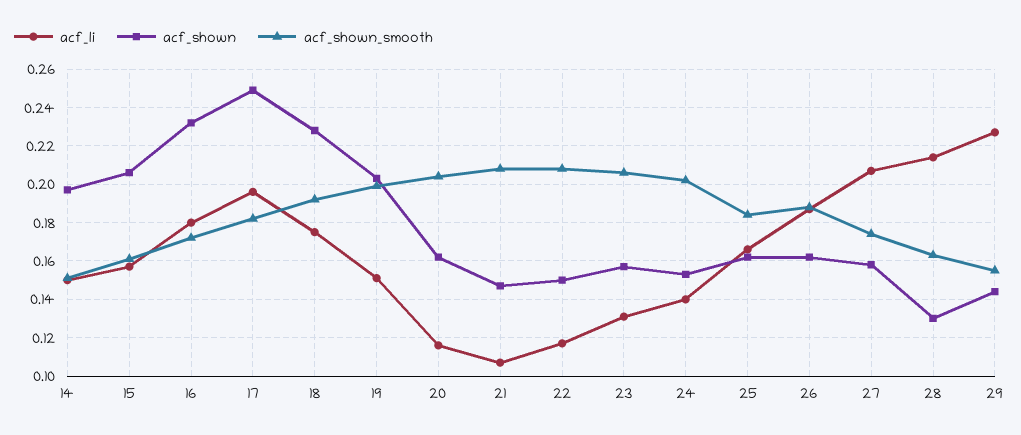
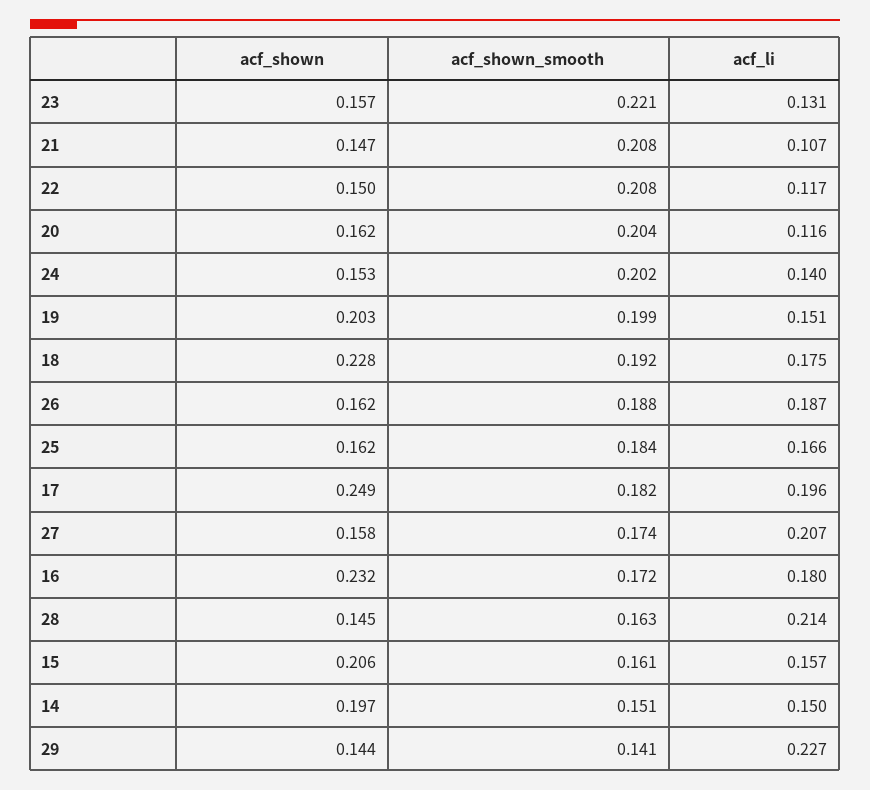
  {
    "acf_li": {
      "14": 0.15,
      "15": 0.157,
      "16": 0.18,
      "17": 0.196,
      "18": 0.175,
      "19": 0.151,
      "20": 0.116,
      "21": 0.107,
      "22": 0.117,
      "23": 0.131,
      "24": 0.14,
      "25": 0.166,
      "26": 0.187,
      "27": 0.207,
      "28": 0.214,
      "29": 0.227
    },
    "acf_shown": {
      "14": 0.197,
      "15": 0.206,
      "16": 0.232,
      "17": 0.249,
      "18": 0.228,
      "19": 0.203,
      "20": 0.162,
      "21": 0.147,
      "22": 0.15,
      "23": 0.157,
      "24": 0.153,
      "25": 0.162,
      "26": 0.162,
      "27": 0.158,
-     "28": 0.13,
+     "28": 0.145,
      "29": 0.144
    },
    "acf_shown_smooth": {
      "14": 0.151,
      "15": 0.161,
      "16": 0.172,
      "17": 0.182,
      "18": 0.192,
      "19": 0.199,
      "20": 0.204,
      "21": 0.208,
      "22": 0.208,
-     "23": 0.205,
+     "23": 0.221,
      "24": 0.202,
      "25": 0.184,
      "26": 0.188,
      "27": 0.174,
      "28": 0.163,
-     "29": 0.155
+     "29": 0.141
    }
  }

